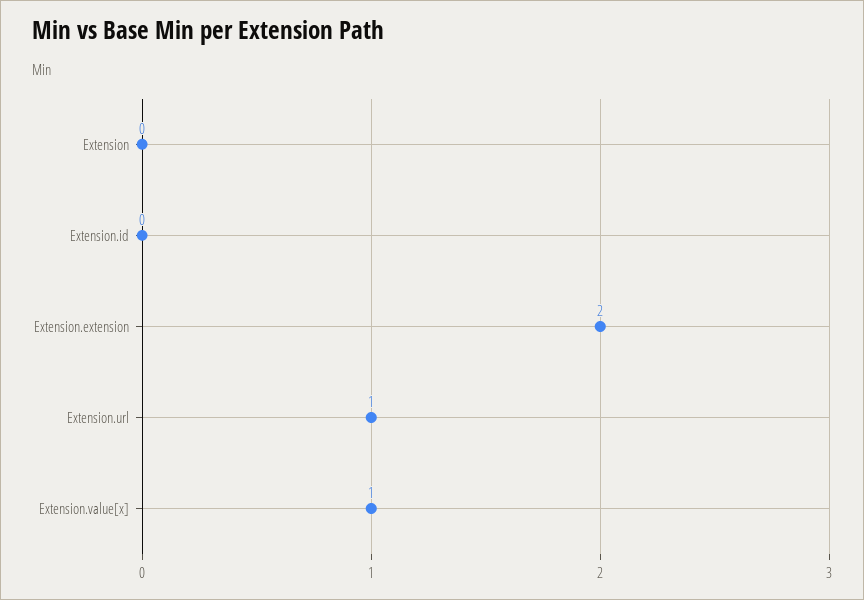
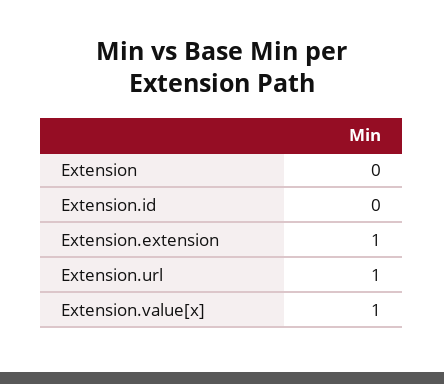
  {
    "Extension": 0,
    "Extension.id": 0,
-   "Extension.extension": 2,
+   "Extension.extension": 1,
    "Extension.url": 1,
    "Extension.value[x]": 1
  }

